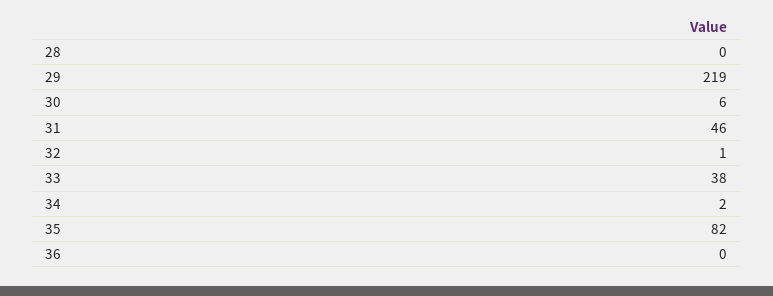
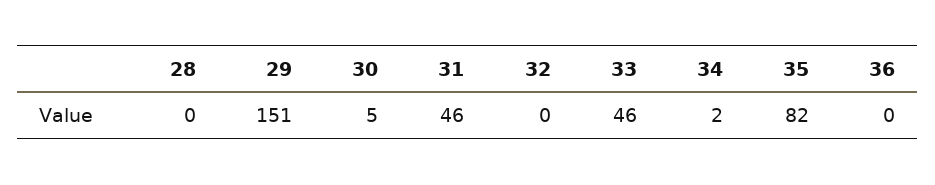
  {
    "28": 0,
-   "29": 219,
+   "29": 151,
-   "30": 6,
+   "30": 5,
    "31": 46,
-   "32": 1,
+   "32": 0,
-   "33": 38,
+   "33": 46,
    "34": 2,
    "35": 82,
    "36": 0
  }

